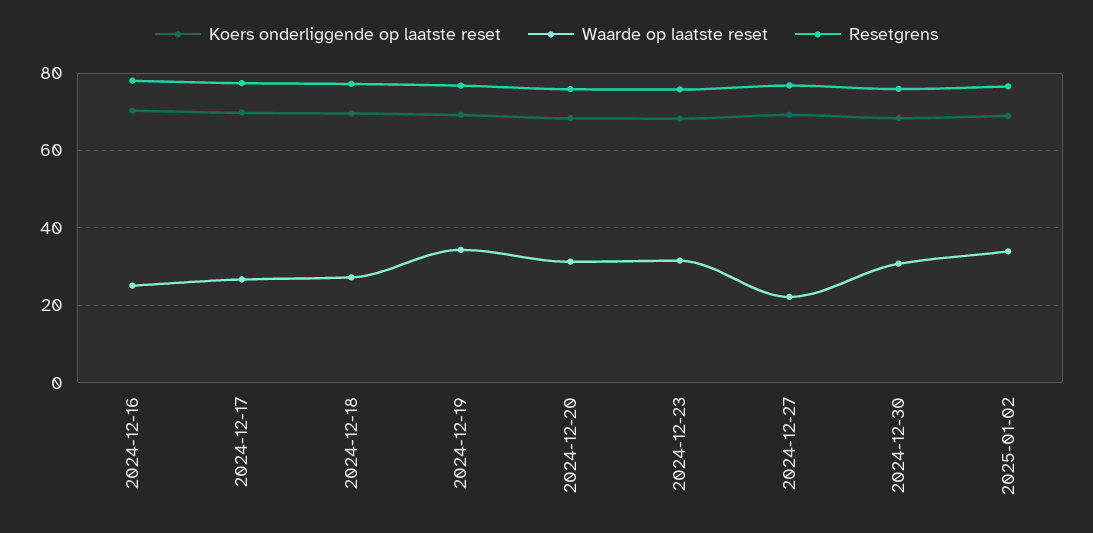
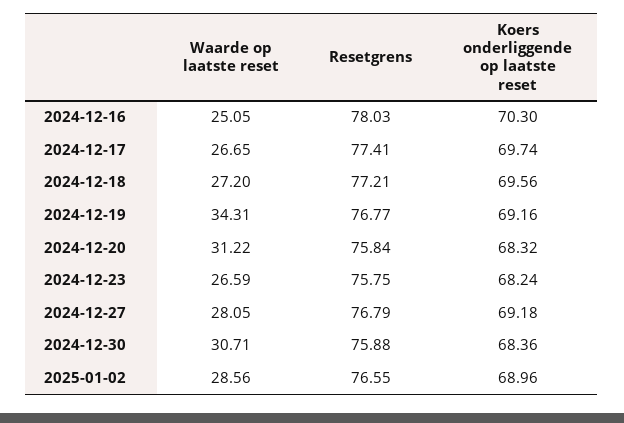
  {
    "Koers onderliggende op laatste reset": {
      "2024-12-16": 70.3,
      "2024-12-17": 69.74,
      "2024-12-18": 69.56,
      "2024-12-19": 69.16,
      "2024-12-20": 68.32,
      "2024-12-23": 68.24,
      "2024-12-27": 69.18,
      "2024-12-30": 68.36,
      "2025-01-02": 68.96
    },
    "Waarde op laatste reset": {
      "2024-12-16": 25.05,
      "2024-12-17": 26.65,
      "2024-12-18": 27.2,
      "2024-12-19": 34.31,
      "2024-12-20": 31.22,
-     "2024-12-23": 32,
+     "2024-12-23": 26.59,
-     "2024-12-27": 22,
+     "2024-12-27": 28.05,
      "2024-12-30": 30.71,
-     "2025-01-02": 34
+     "2025-01-02": 28.56
    },
    "Resetgrens": {
      "2024-12-16": 78.03,
      "2024-12-17": 77.41,
      "2024-12-18": 77.21,
      "2024-12-19": 76.77,
      "2024-12-20": 75.84,
      "2024-12-23": 75.75,
      "2024-12-27": 76.79,
      "2024-12-30": 75.88,
      "2025-01-02": 76.55
    }
  }

